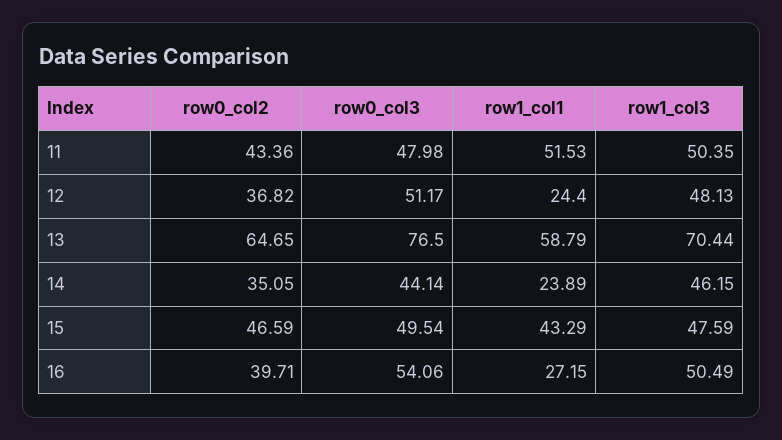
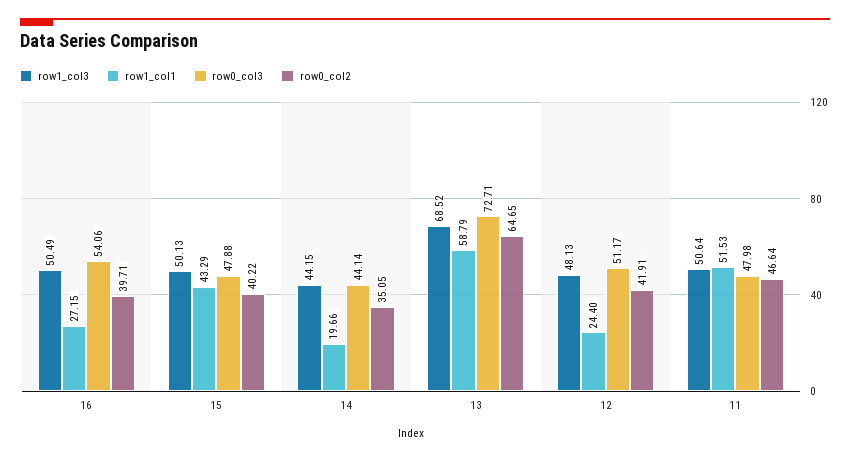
  {
    "row0_col2": {
-     "11": 43.36,
+     "11": 46.64,
-     "12": 36.82,
+     "12": 41.91,
      "13": 64.65,
      "14": 35.05,
-     "15": 46.59,
+     "15": 40.22,
      "16": 39.71
    },
    "row0_col3": {
      "11": 47.98,
      "12": 51.17,
-     "13": 76.5,
+     "13": 72.71,
      "14": 44.14,
-     "15": 49.54,
+     "15": 47.88,
      "16": 54.06
    },
    "row1_col1": {
      "11": 51.53,
      "12": 24.4,
      "13": 58.79,
-     "14": 23.89,
+     "14": 19.66,
      "15": 43.29,
      "16": 27.15
    },
    "row1_col3": {
-     "11": 50.35,
+     "11": 50.64,
      "12": 48.13,
-     "13": 70.44,
+     "13": 68.52,
-     "14": 46.15,
+     "14": 44.15,
-     "15": 47.59,
+     "15": 50.13,
      "16": 50.49
    }
  }

